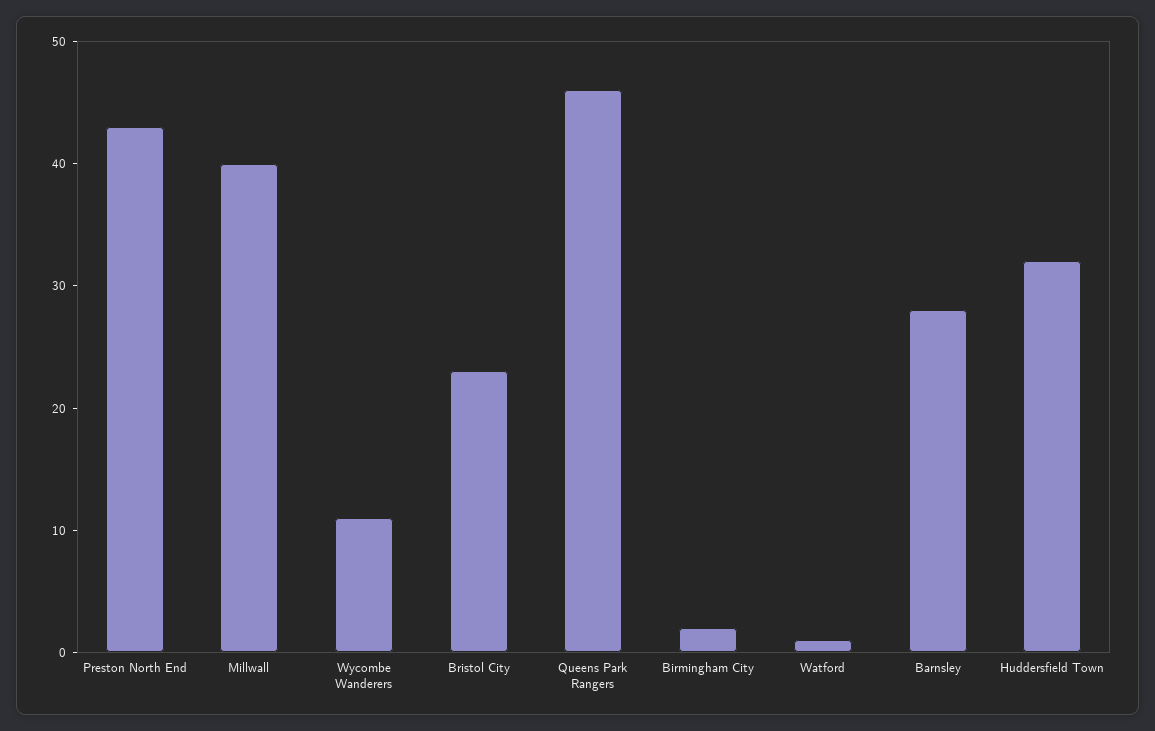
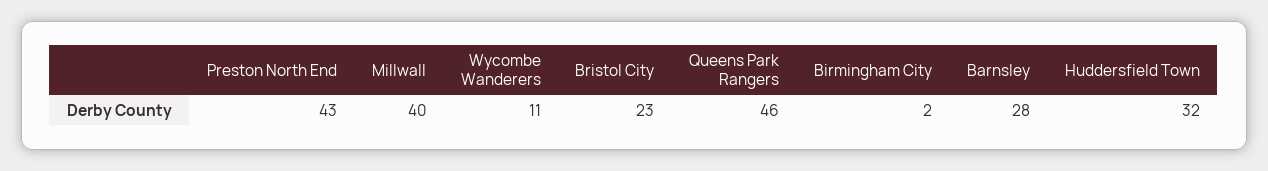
  {
    "Preston North End": 43,
    "Millwall": 40,
    "Wycombe Wanderers": 11,
    "Bristol City": 23,
    "Queens Park Rangers": 46,
    "Birmingham City": 2,
-   "Watford": 1,
    "Barnsley": 28,
    "Huddersfield Town": 32
  }

